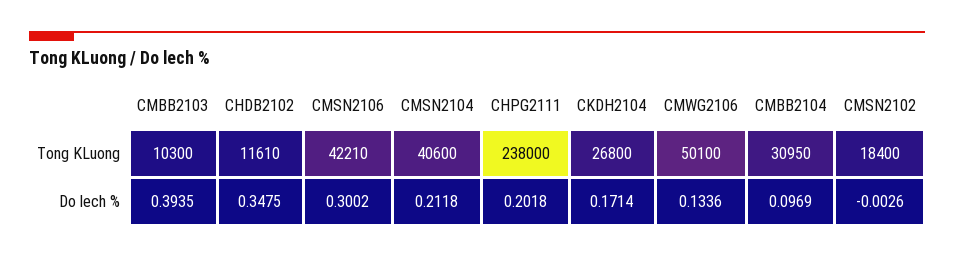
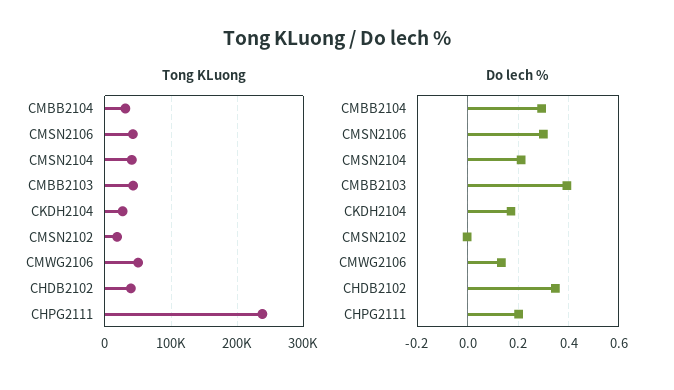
  {
    "Tong KLuong": {
-     "CMBB2103": 10300,
+     "CMBB2103": 40000,
-     "CHDB2102": 11610,
+     "CHDB2102": 40000,
      "CMSN2106": 42210,
      "CMSN2104": 40600,
      "CHPG2111": 238000,
      "CKDH2104": 26800,
      "CMWG2106": 50100,
      "CMBB2104": 30950,
      "CMSN2102": 18400
    },
    "Do lech %": {
      "CMBB2103": 0.3935,
      "CHDB2102": 0.3475,
      "CMSN2106": 0.3002,
      "CMSN2104": 0.2118,
      "CHPG2111": 0.2018,
      "CKDH2104": 0.1714,
      "CMWG2106": 0.1336,
-     "CMBB2104": 0.0969,
+     "CMBB2104": 0.3,
      "CMSN2102": -0.0026
    }
  }

